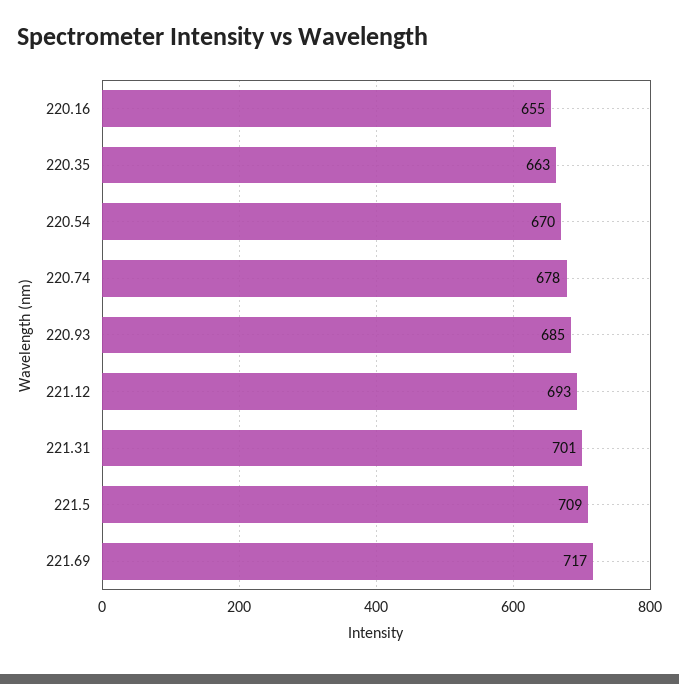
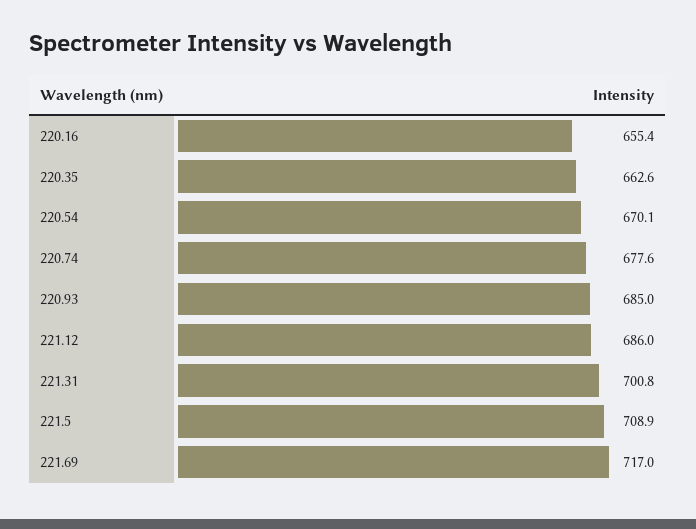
  {
    "220.16": 655.4,
    "220.35": 662.6,
    "220.54": 670.1,
    "220.74": 677.6,
    "220.93": 685,
-   "221.12": 693,
+   "221.12": 686,
    "221.31": 700.8,
    "221.5": 708.9,
    "221.69": 717
  }

